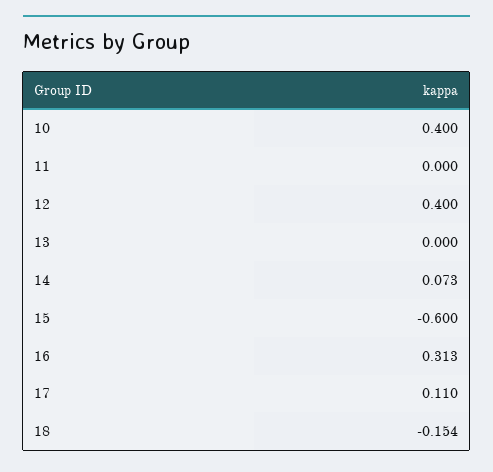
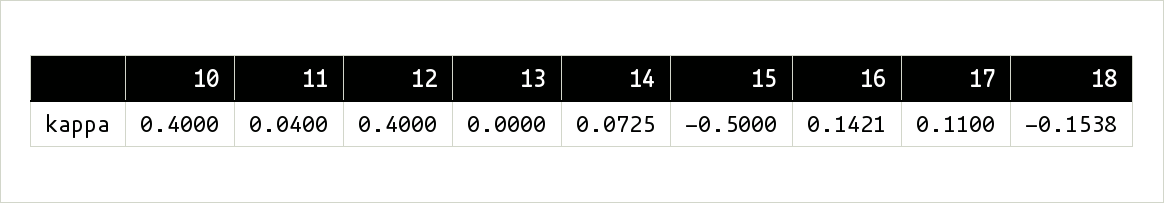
  {
    "10": 0.4,
-   "11": 0,
+   "11": 0.04,
    "12": 0.4,
    "13": 0,
    "14": 0.0725,
-   "15": -0.6,
+   "15": -0.5,
-   "16": 0.313,
+   "16": 0.1421,
    "17": 0.11,
    "18": -0.1538
  }

